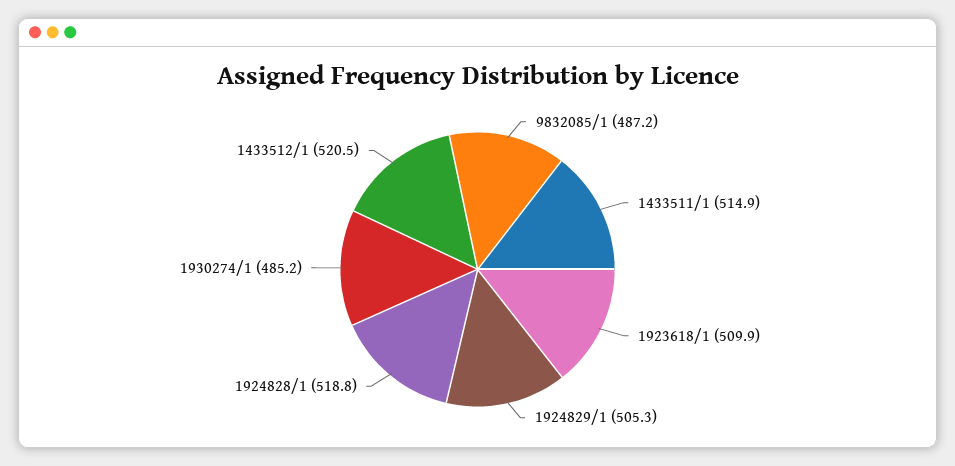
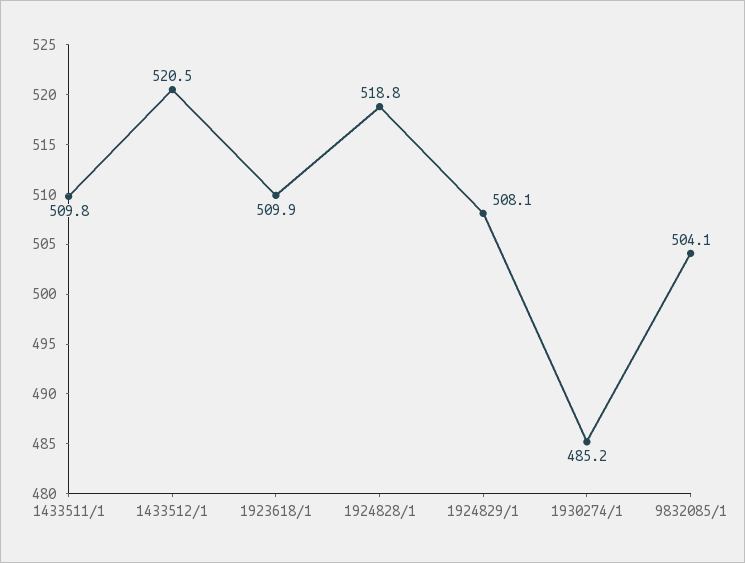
  {
-   "9832085/1": 487.2,
+   "9832085/1": 504.1,
-   "1433511/1": 514.9,
+   "1433511/1": 509.8,
    "1923618/1": 509.9,
-   "1924829/1": 505.3,
+   "1924829/1": 508.1,
    "1924828/1": 518.8,
    "1930274/1": 485.2,
    "1433512/1": 520.5
  }

